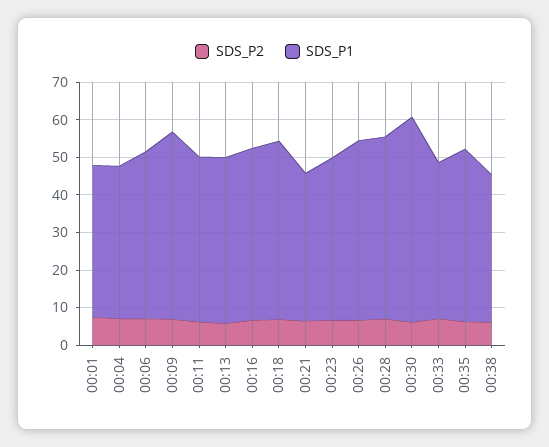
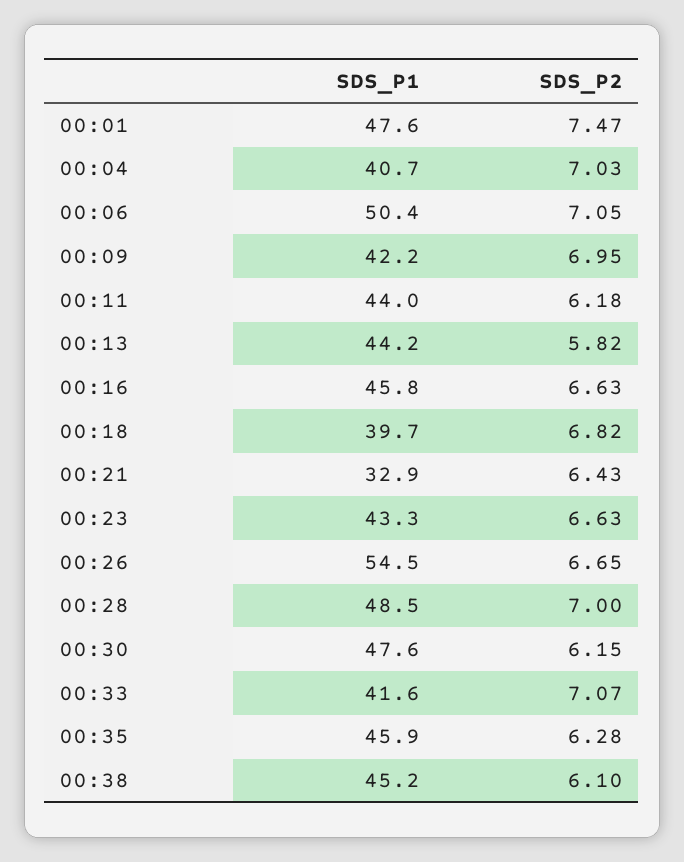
  {
    "SDS_P2": {
      "00:01": 7.47,
      "00:04": 7.03,
      "00:06": 7.05,
      "00:09": 6.95,
      "00:11": 6.18,
      "00:13": 5.82,
      "00:16": 6.63,
      "00:18": 6.82,
      "00:21": 6.43,
      "00:23": 6.63,
      "00:26": 6.65,
      "00:28": 7,
      "00:30": 6.15,
      "00:33": 7.07,
      "00:35": 6.28,
      "00:38": 6.1
    },
    "SDS_P1": {
-     "00:01": 40,
+     "00:01": 47.6,
      "00:04": 40.7,
-     "00:06": 45,
+     "00:06": 50.4,
-     "00:09": 50,
+     "00:09": 42.2,
      "00:11": 44,
      "00:13": 44.2,
      "00:16": 45.8,
-     "00:18": 47.5,
+     "00:18": 39.7,
-     "00:21": 40,
+     "00:21": 32.9,
      "00:23": 43.3,
-     "00:26": 47.5,
+     "00:26": 54.5,
      "00:28": 48.5,
-     "00:30": 55,
+     "00:30": 47.6,
      "00:33": 41.6,
      "00:35": 45.9,
-     "00:38": 40
+     "00:38": 45.2
    }
  }

